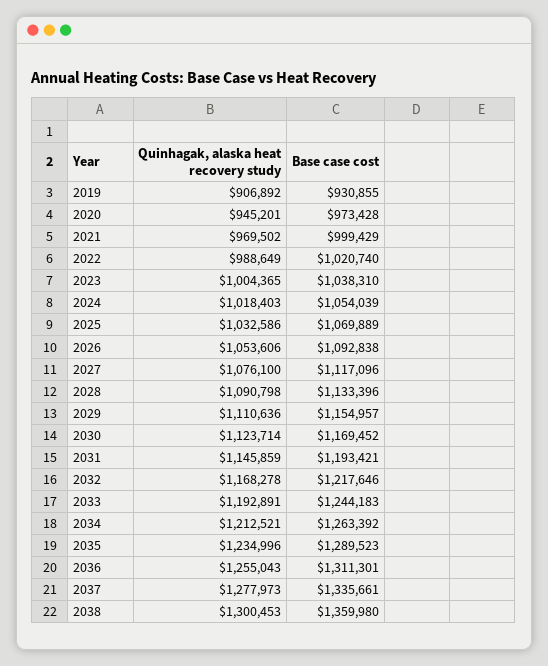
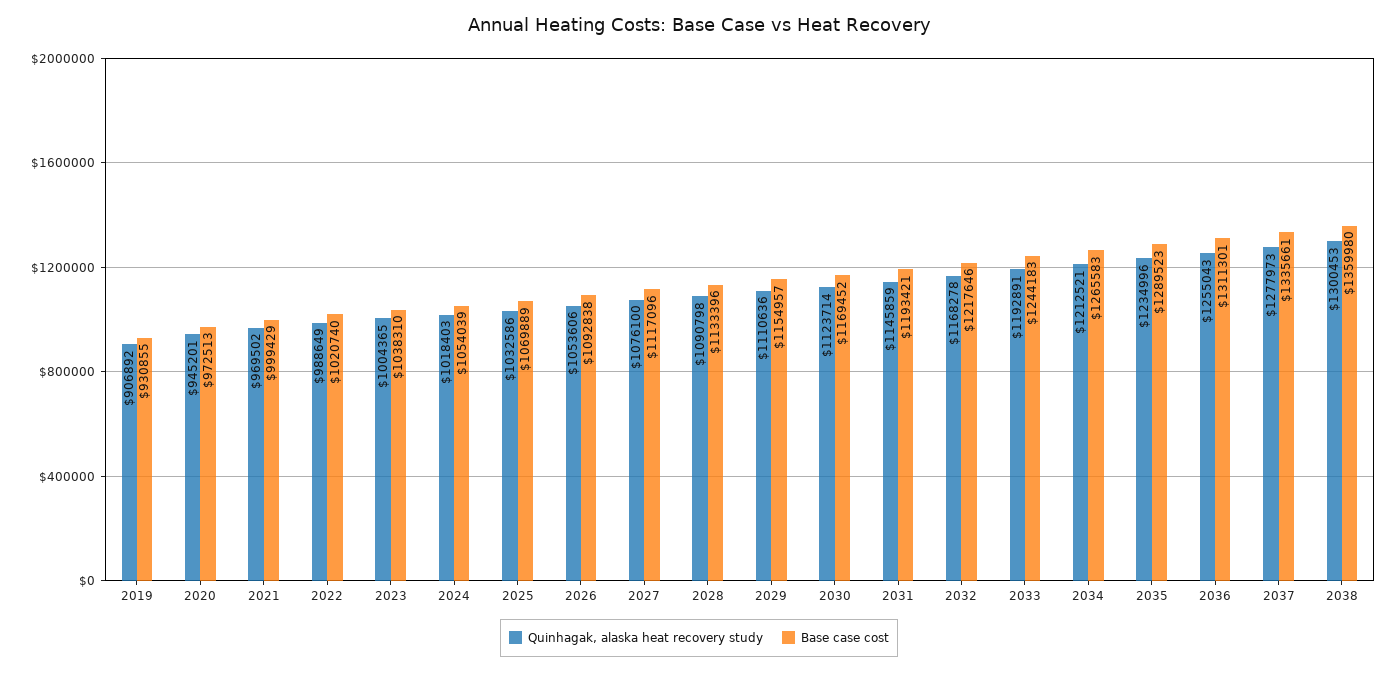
  {
    "Quinhagak, alaska heat recovery study": {
      "2019": 906892,
      "2020": 945201,
      "2021": 969502,
      "2022": 988649,
      "2023": 1004365,
      "2024": 1018403,
      "2025": 1032586,
      "2026": 1053606,
      "2027": 1076100,
      "2028": 1090798,
      "2029": 1110636,
      "2030": 1123714,
      "2031": 1145859,
      "2032": 1168278,
      "2033": 1192891,
      "2034": 1212521,
      "2035": 1234996,
      "2036": 1255043,
      "2037": 1277973,
      "2038": 1300453
    },
    "Base case cost": {
      "2019": 930855,
-     "2020": 973428,
+     "2020": 972513,
      "2021": 999429,
      "2022": 1020740,
      "2023": 1038310,
      "2024": 1054039,
      "2025": 1069889,
      "2026": 1092838,
      "2027": 1117096,
      "2028": 1133396,
      "2029": 1154957,
      "2030": 1169452,
      "2031": 1193421,
      "2032": 1217646,
      "2033": 1244183,
-     "2034": 1263392,
+     "2034": 1265583,
      "2035": 1289523,
      "2036": 1311301,
      "2037": 1335661,
      "2038": 1359980
    }
  }

